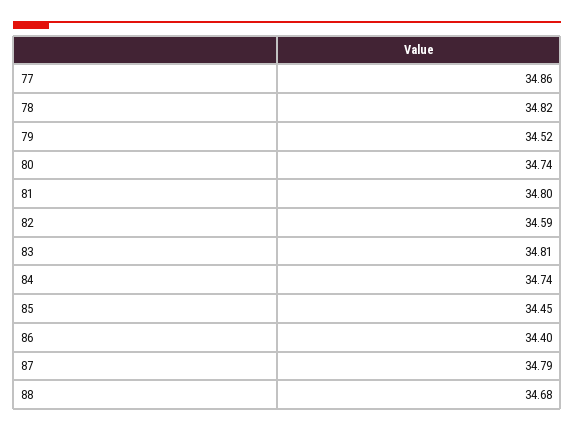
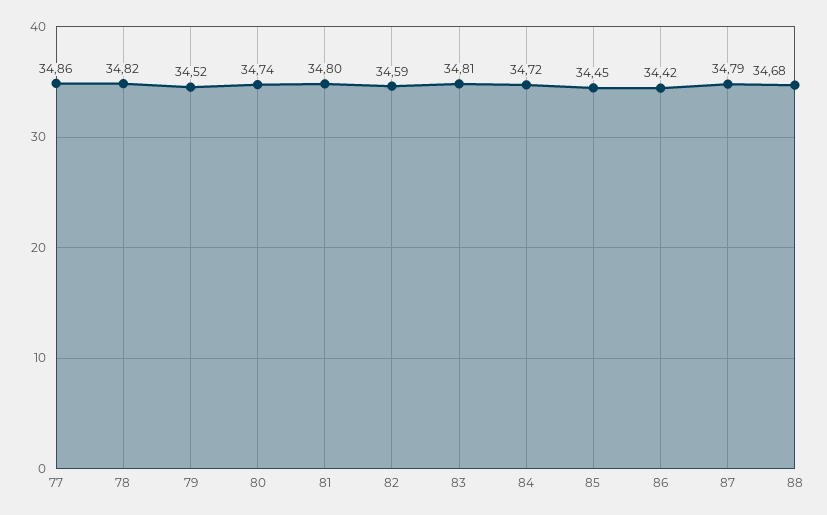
  {
    "77": 34.86,
    "78": 34.82,
    "79": 34.52,
    "80": 34.74,
    "81": 34.8,
    "82": 34.59,
    "83": 34.81,
-   "84": 34.74,
+   "84": 34.72,
    "85": 34.45,
-   "86": 34.4,
+   "86": 34.42,
    "87": 34.79,
    "88": 34.68
  }

